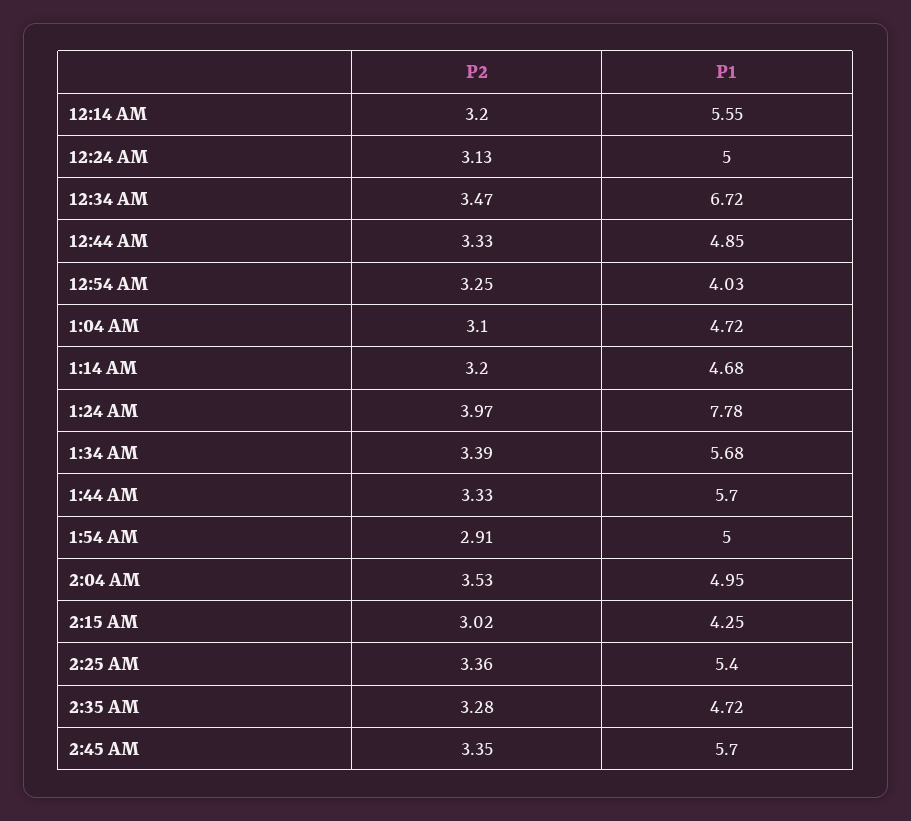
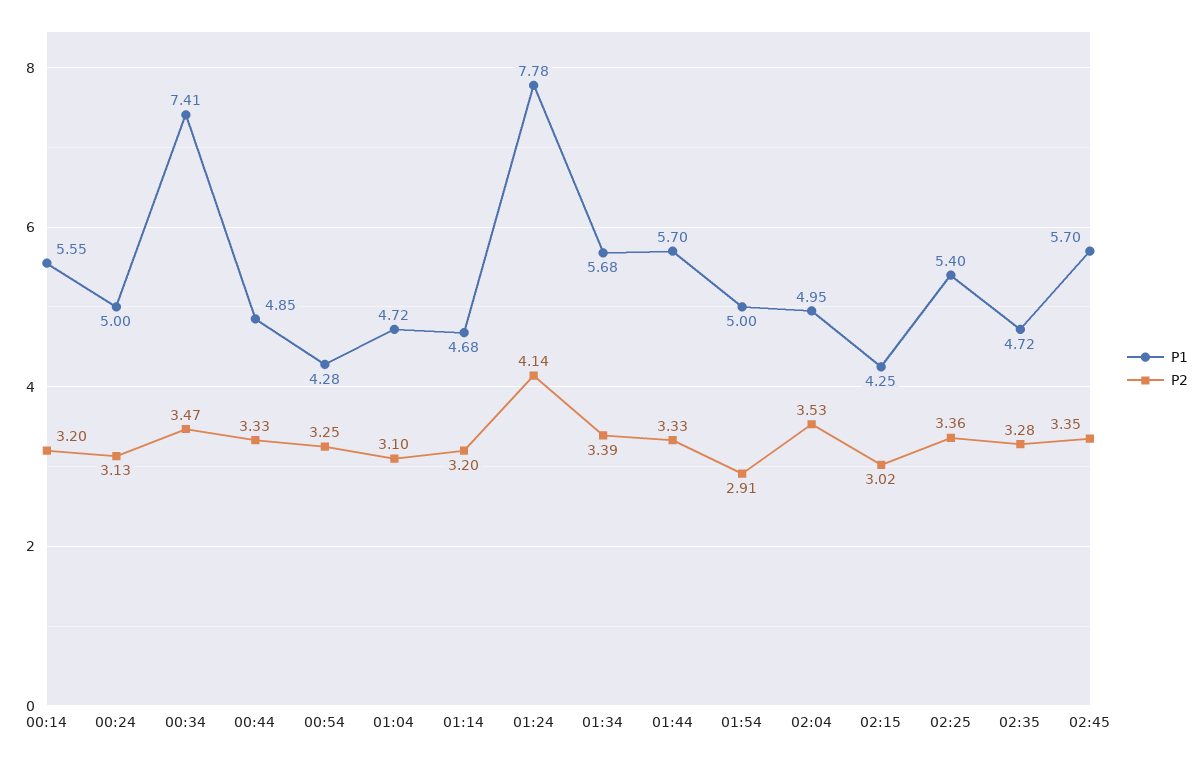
  {
    "P2": {
      "12:14 AM": 3.2,
      "12:24 AM": 3.13,
      "12:34 AM": 3.47,
      "12:44 AM": 3.33,
      "12:54 AM": 3.25,
      "1:04 AM": 3.1,
      "1:14 AM": 3.2,
-     "1:24 AM": 3.97,
+     "1:24 AM": 4.14,
      "1:34 AM": 3.39,
      "1:44 AM": 3.33,
      "1:54 AM": 2.91,
      "2:04 AM": 3.53,
      "2:15 AM": 3.02,
      "2:25 AM": 3.36,
      "2:35 AM": 3.28,
      "2:45 AM": 3.35
    },
    "P1": {
      "12:14 AM": 5.55,
      "12:24 AM": 5,
-     "12:34 AM": 6.72,
+     "12:34 AM": 7.41,
      "12:44 AM": 4.85,
-     "12:54 AM": 4.03,
+     "12:54 AM": 4.28,
      "1:04 AM": 4.72,
      "1:14 AM": 4.68,
      "1:24 AM": 7.78,
      "1:34 AM": 5.68,
      "1:44 AM": 5.7,
      "1:54 AM": 5,
      "2:04 AM": 4.95,
      "2:15 AM": 4.25,
      "2:25 AM": 5.4,
      "2:35 AM": 4.72,
      "2:45 AM": 5.7
    }
  }

